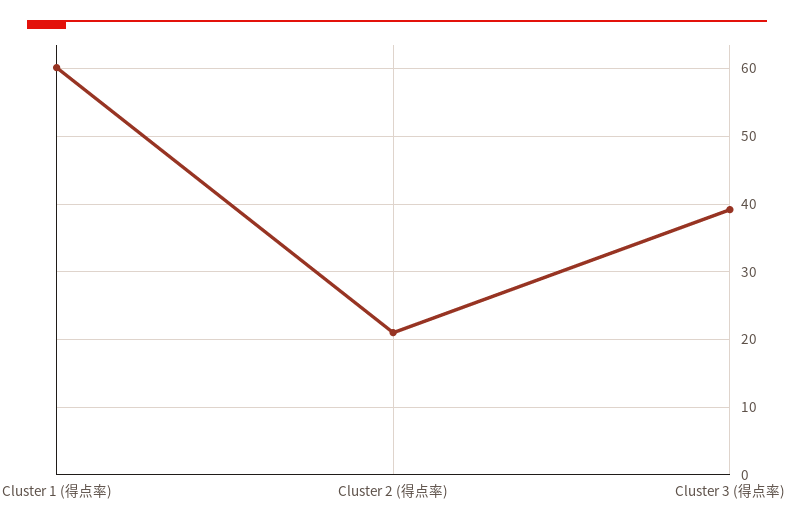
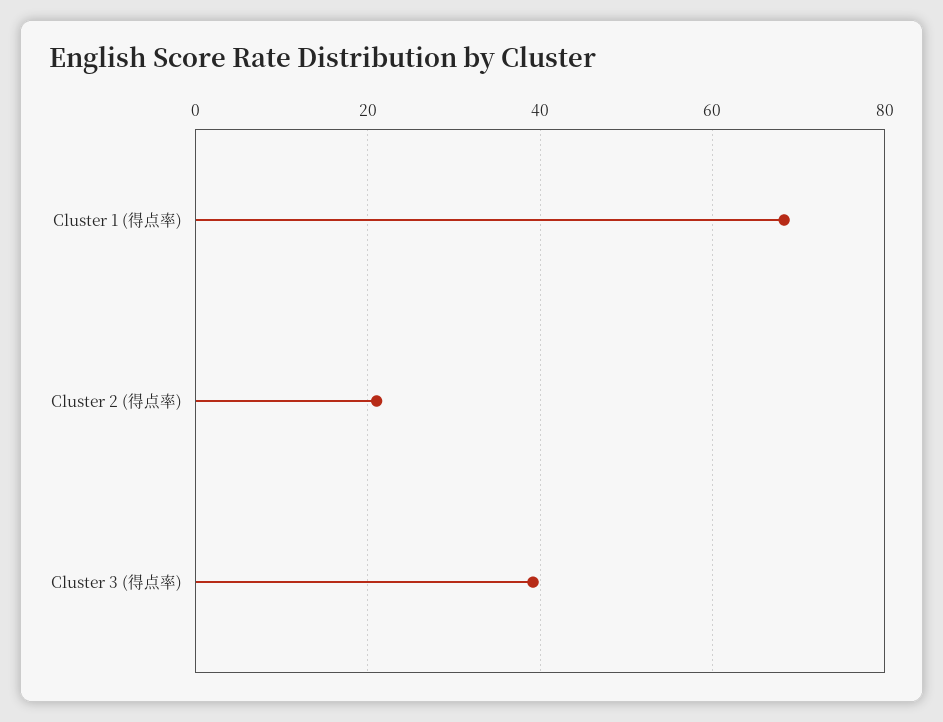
  {
-   "Cluster 1 (得点率)": 60,
+   "Cluster 1 (得点率)": 68,
    "Cluster 2 (得点率)": 21,
    "Cluster 3 (得点率)": 39
  }

